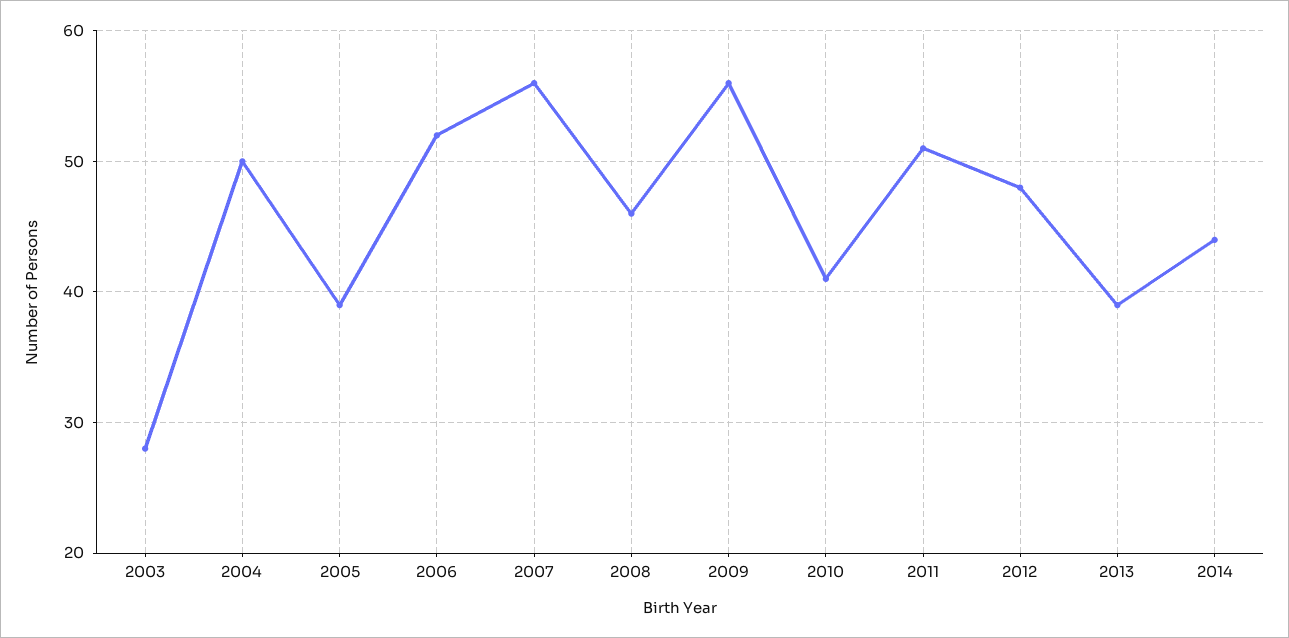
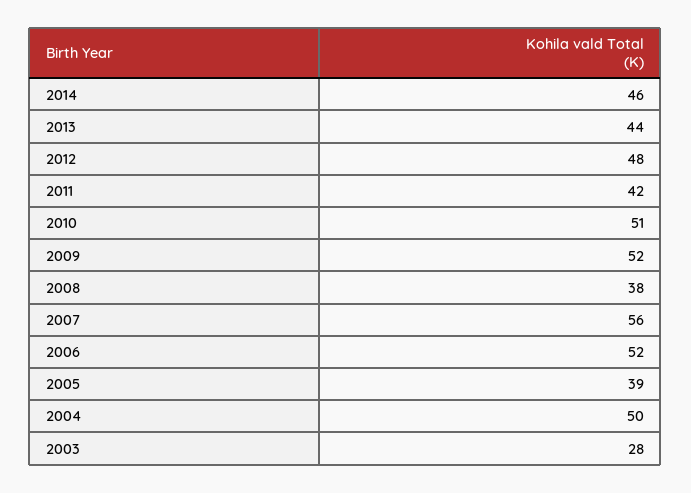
  {
    "2003": 28,
    "2004": 50,
    "2005": 39,
    "2006": 52,
    "2007": 56,
-   "2008": 46,
+   "2008": 38,
-   "2009": 56,
+   "2009": 52,
-   "2010": 41,
+   "2010": 51,
-   "2011": 51,
+   "2011": 42,
    "2012": 48,
-   "2013": 39,
+   "2013": 44,
-   "2014": 44
+   "2014": 46
  }

